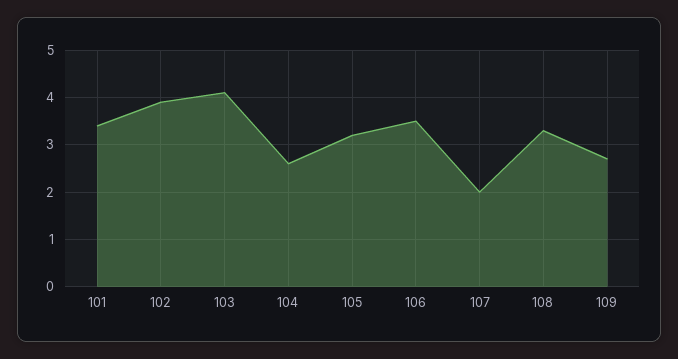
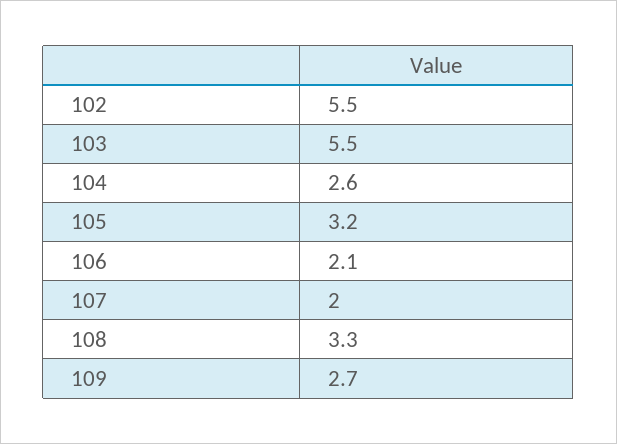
  {
-   "101": 3.5,
-   "102": 4,
+   "102": 5.5,
-   "103": 4,
+   "103": 5.5,
    "104": 2.6,
    "105": 3.2,
-   "106": 3.5,
+   "106": 2.1,
    "107": 2,
    "108": 3.3,
    "109": 2.7
  }

